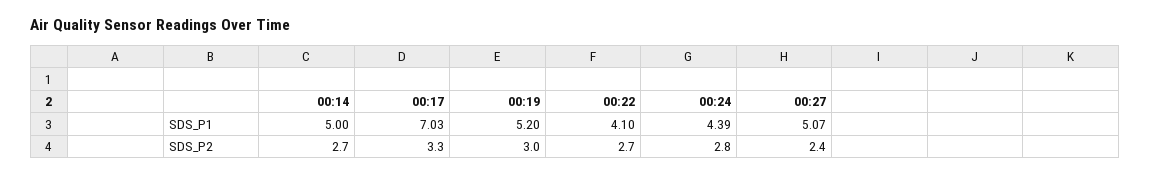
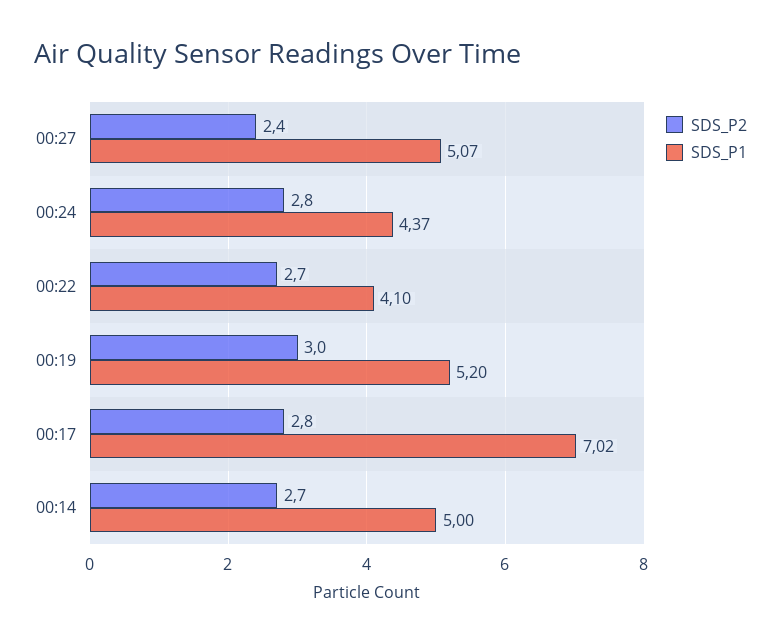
  {
    "SDS_P1": {
      "00:14": 5,
-     "00:17": 7.03,
+     "00:17": 7.02,
      "00:19": 5.2,
      "00:22": 4.1,
-     "00:24": 4.39,
+     "00:24": 4.37,
      "00:27": 5.07
    },
    "SDS_P2": {
      "00:14": 2.7,
-     "00:17": 3.3,
+     "00:17": 2.8,
      "00:19": 3,
      "00:22": 2.7,
      "00:24": 2.8,
      "00:27": 2.4
    }
  }

